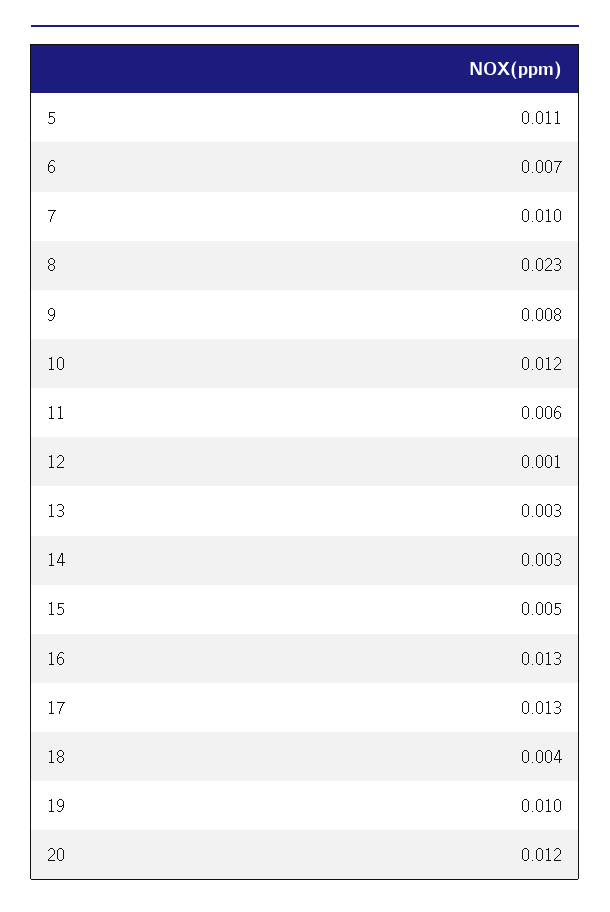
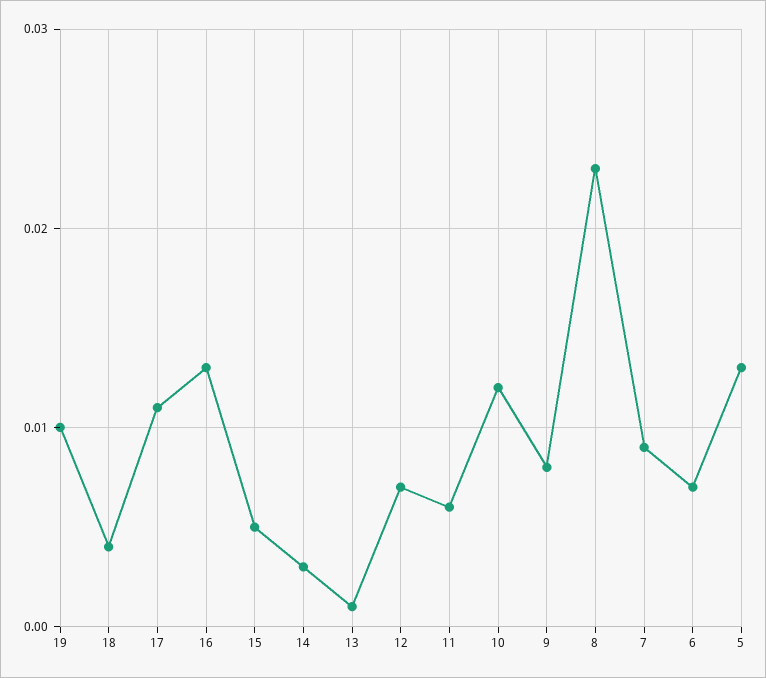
  {
-   "5": 0.011,
+   "5": 0.013,
    "6": 0.007,
-   "7": 0.01,
+   "7": 0.009,
    "8": 0.023,
    "9": 0.008,
    "10": 0.012,
    "11": 0.006,
-   "12": 0.001,
+   "12": 0.007,
-   "13": 0.003,
+   "13": 0.001,
    "14": 0.003,
    "15": 0.005,
    "16": 0.013,
-   "17": 0.013,
+   "17": 0.011,
    "18": 0.004,
-   "19": 0.01,
+   "19": 0.01
-   "20": 0.012
  }

